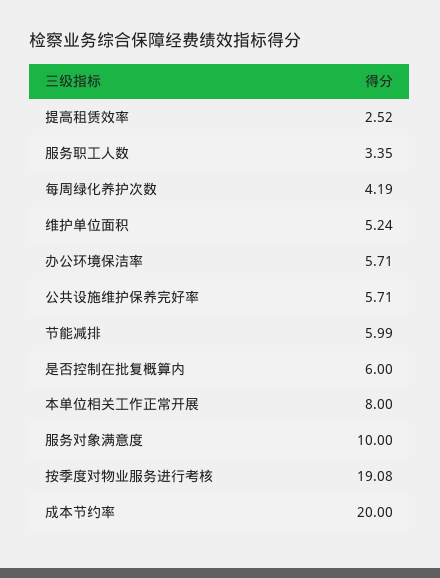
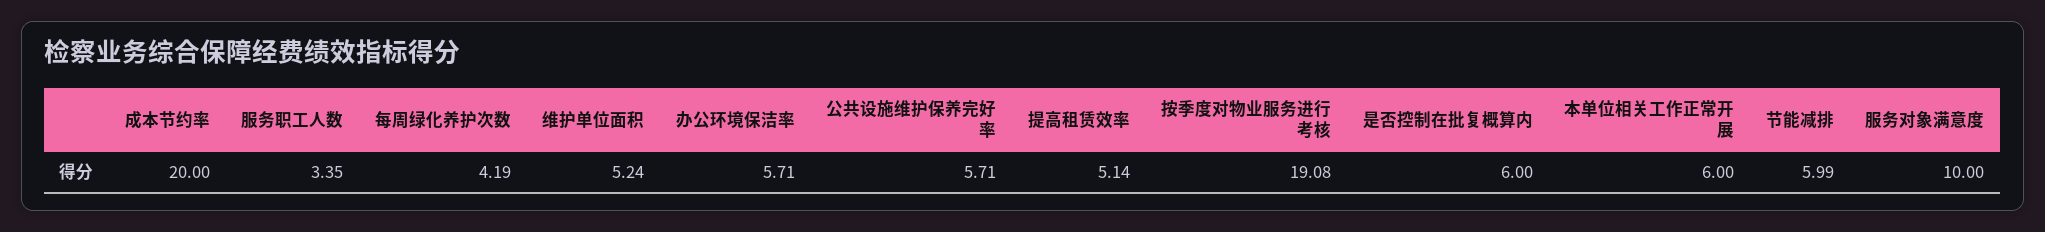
  {
-   "提高租赁效率": 2.52,
+   "提高租赁效率": 5.14,
    "服务职工人数": 3.35,
    "每周绿化养护次数": 4.19,
    "维护单位面积": 5.24,
    "办公环境保洁率": 5.71,
    "公共设施维护保养完好率": 5.71,
    "节能减排": 5.99,
    "是否控制在批复概算内": 6,
-   "本单位相关工作正常开展": 8,
+   "本单位相关工作正常开展": 6,
    "服务对象满意度": 10,
    "按季度对物业服务进行考核": 19.08,
    "成本节约率": 20
  }

